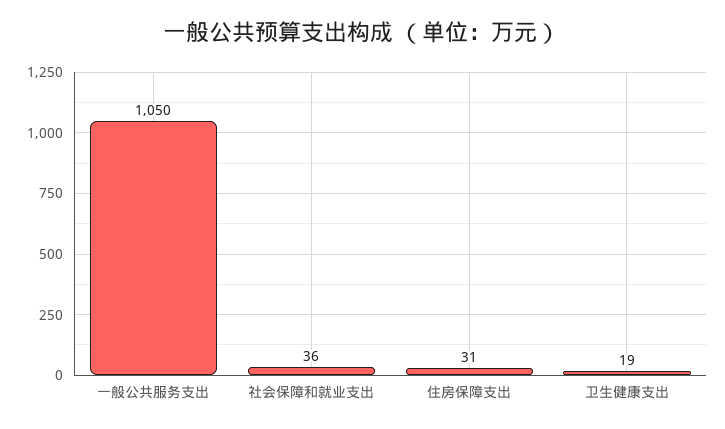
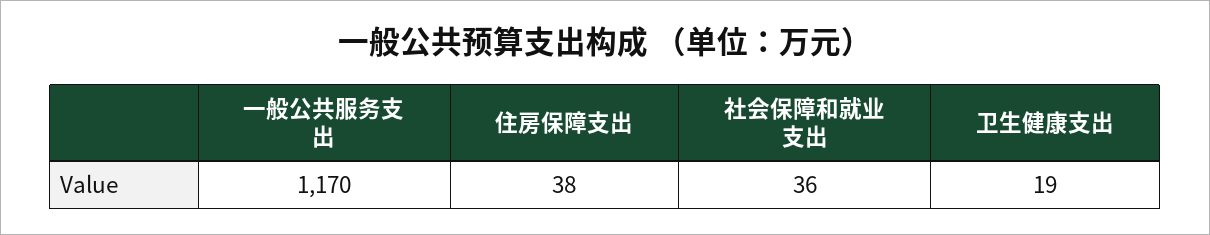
  {
-   "一般公共服务支出": 1050,
+   "一般公共服务支出": 1170,
    "社会保障和就业支出": 36,
-   "住房保障支出": 31,
+   "住房保障支出": 38,
    "卫生健康支出": 19
  }

